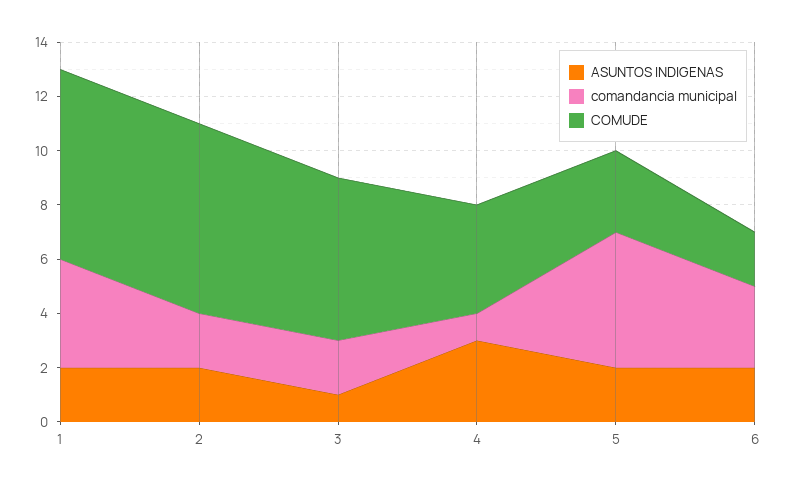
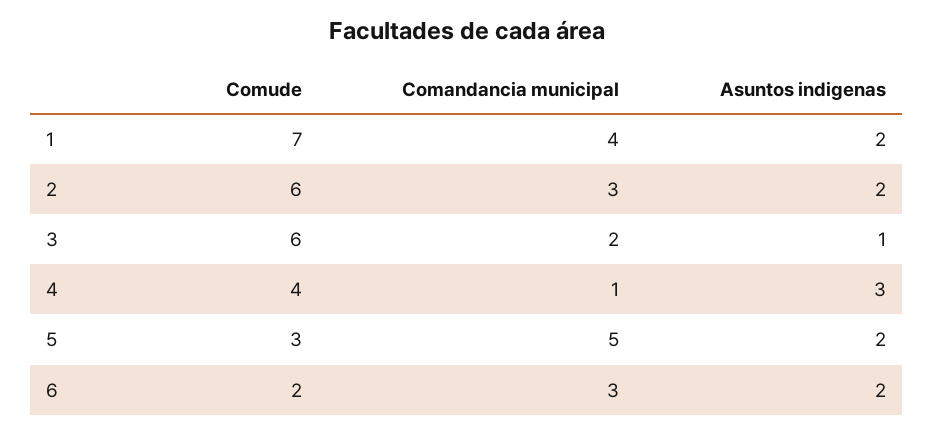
  {
    "ASUNTOS INDIGENAS": {
      "1": 2,
      "2": 2,
      "3": 1,
      "4": 3,
      "5": 2,
      "6": 2
    },
    "comandancia municipal": {
      "1": 4,
-     "2": 2,
+     "2": 3,
      "3": 2,
      "4": 1,
      "5": 5,
      "6": 3
    },
    "COMUDE": {
      "1": 7,
-     "2": 7,
+     "2": 6,
      "3": 6,
      "4": 4,
      "5": 3,
      "6": 2
    }
  }

